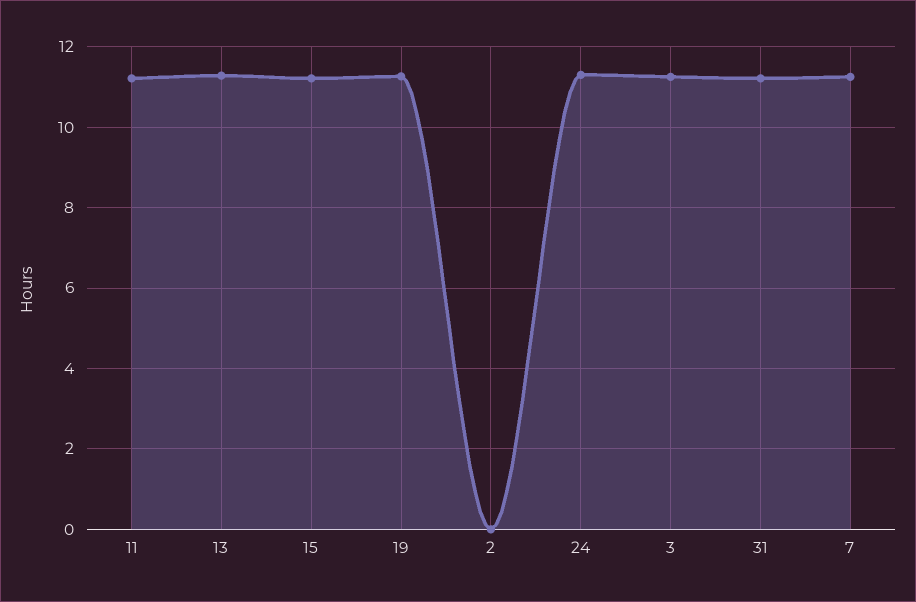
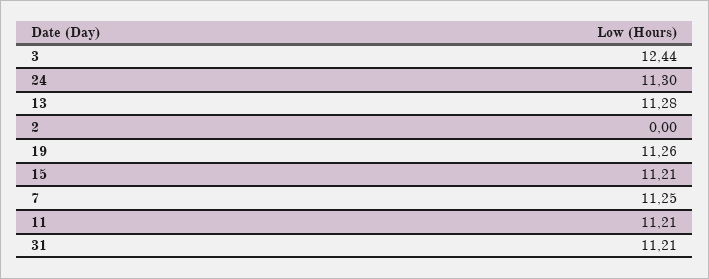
  {
    "11": 11.21,
    "13": 11.28,
    "15": 11.21,
    "19": 11.26,
    "2": 0,
    "24": 11.3,
-   "3": 11.2,
+   "3": 12.44,
    "31": 11.21,
    "7": 11.25
  }

